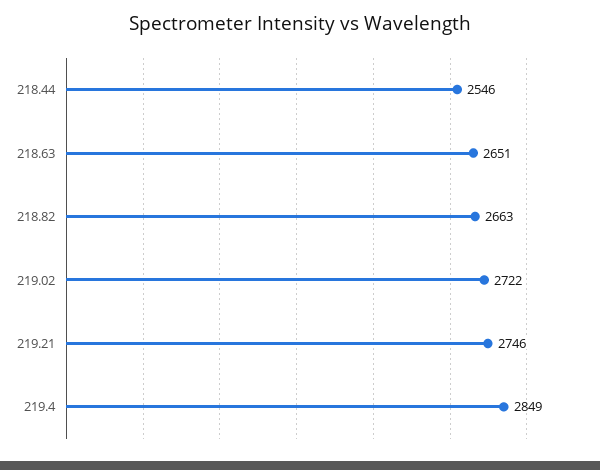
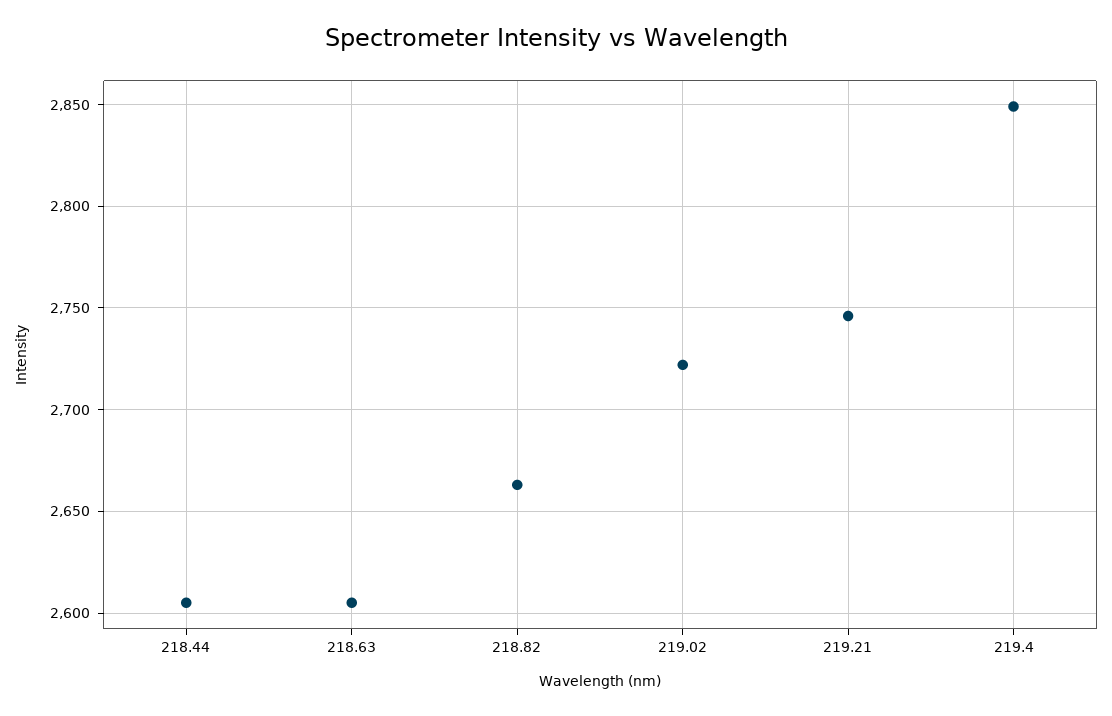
  {
-   "218.44": 2546,
+   "218.44": 2605,
-   "218.63": 2651,
+   "218.63": 2605,
    "218.82": 2663,
    "219.02": 2722,
    "219.21": 2746,
    "219.4": 2849
  }

